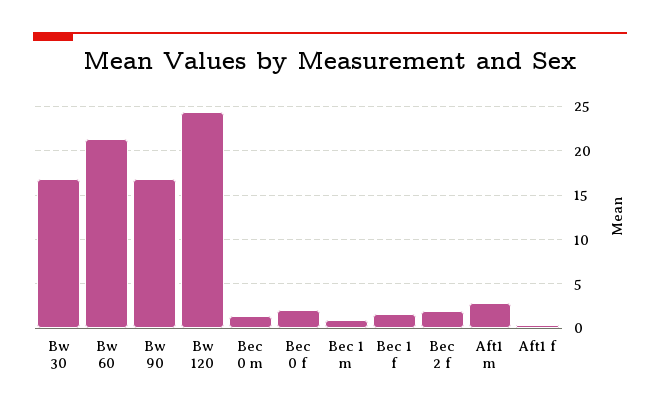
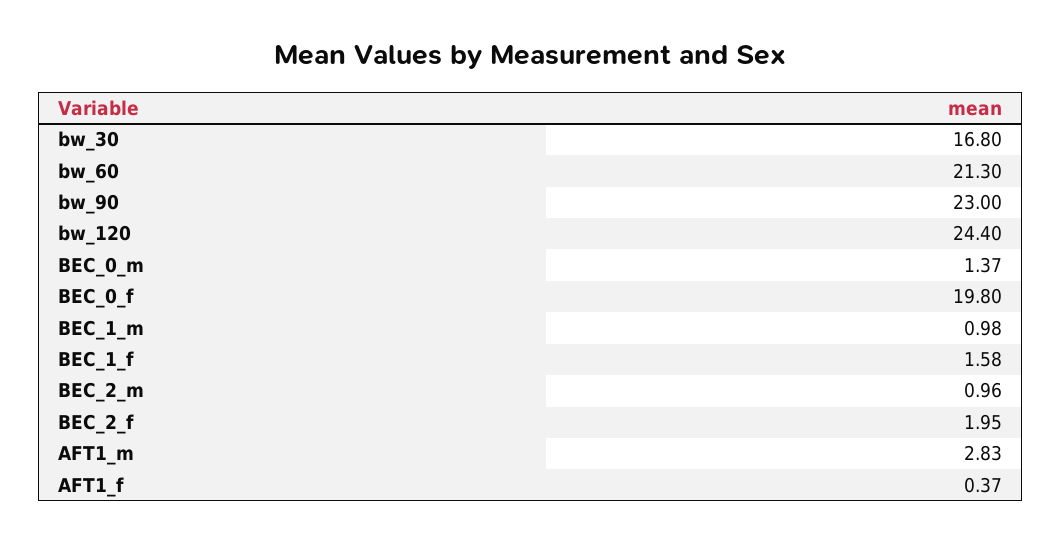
  {
    "Bw 30": 16.8,
    "Bw 60": 21.3,
-   "Bw 90": 17,
+   "Bw 90": 23,
    "Bw 120": 24.4,
    "Bec 0 m": 1.37,
-   "Bec 0 f": 2,
+   "Bec 0 f": 19.8,
    "Bec 1 m": 0.98,
    "Bec 1 f": 1.58,
    "Bec 2 f": 1.95,
    "Aft1 m": 2.83,
-   "Aft1 f": 0.37
+   "Aft1 f": 0.37,
+   "BEC_2_m": 0.96
  }

